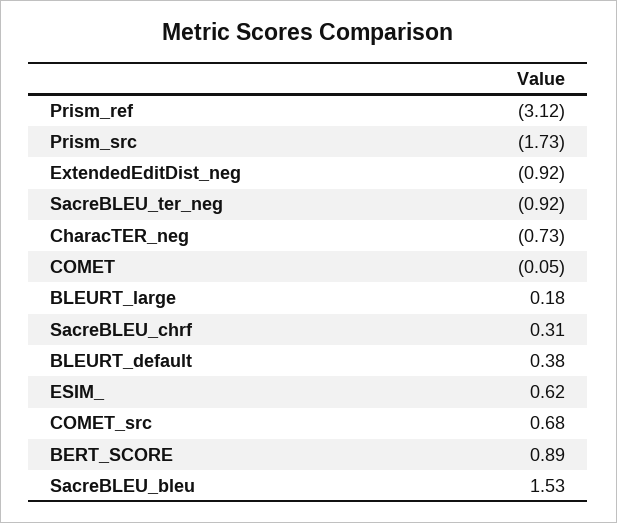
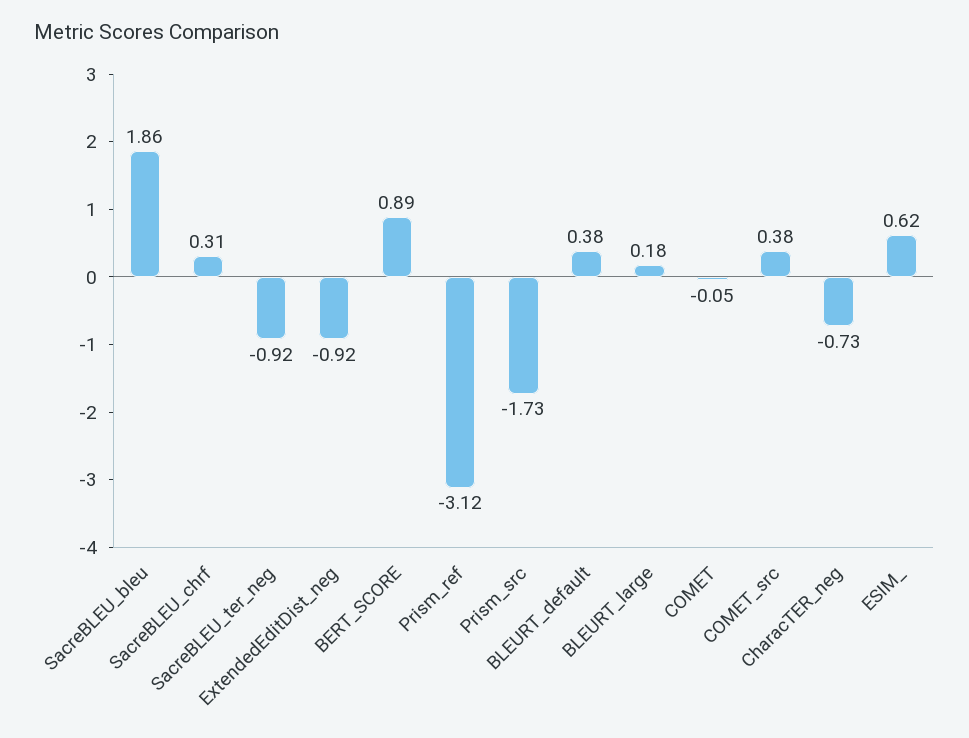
  {
    "Prism_ref": -3.12,
    "Prism_src": -1.73,
    "ExtendedEditDist_neg": -0.92,
    "SacreBLEU_ter_neg": -0.92,
    "CharacTER_neg": -0.73,
    "COMET": -0.05,
    "BLEURT_large": 0.18,
    "SacreBLEU_chrf": 0.31,
    "BLEURT_default": 0.38,
    "ESIM_": 0.62,
-   "COMET_src": 0.68,
+   "COMET_src": 0.38,
    "BERT_SCORE": 0.89,
-   "SacreBLEU_bleu": 1.53
+   "SacreBLEU_bleu": 1.86
  }

